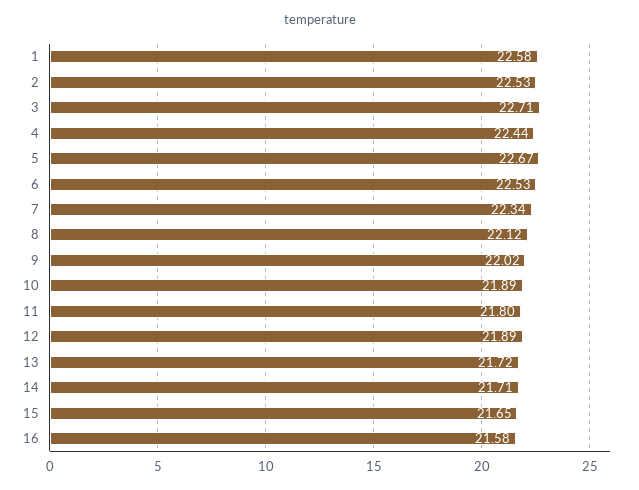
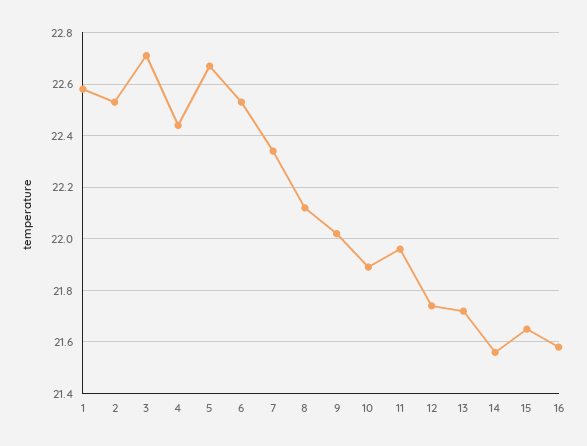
  {
    "1": 22.58,
    "2": 22.53,
    "3": 22.71,
    "4": 22.44,
    "5": 22.67,
    "6": 22.53,
    "7": 22.34,
    "8": 22.12,
    "9": 22.02,
    "10": 21.89,
-   "11": 21.8,
+   "11": 21.95,
-   "12": 21.89,
+   "12": 21.75,
    "13": 21.72,
-   "14": 21.71,
+   "14": 21.55,
    "15": 21.65,
    "16": 21.58
  }

